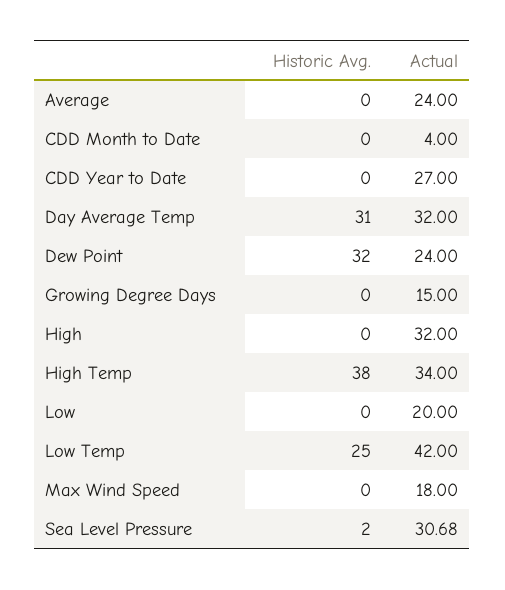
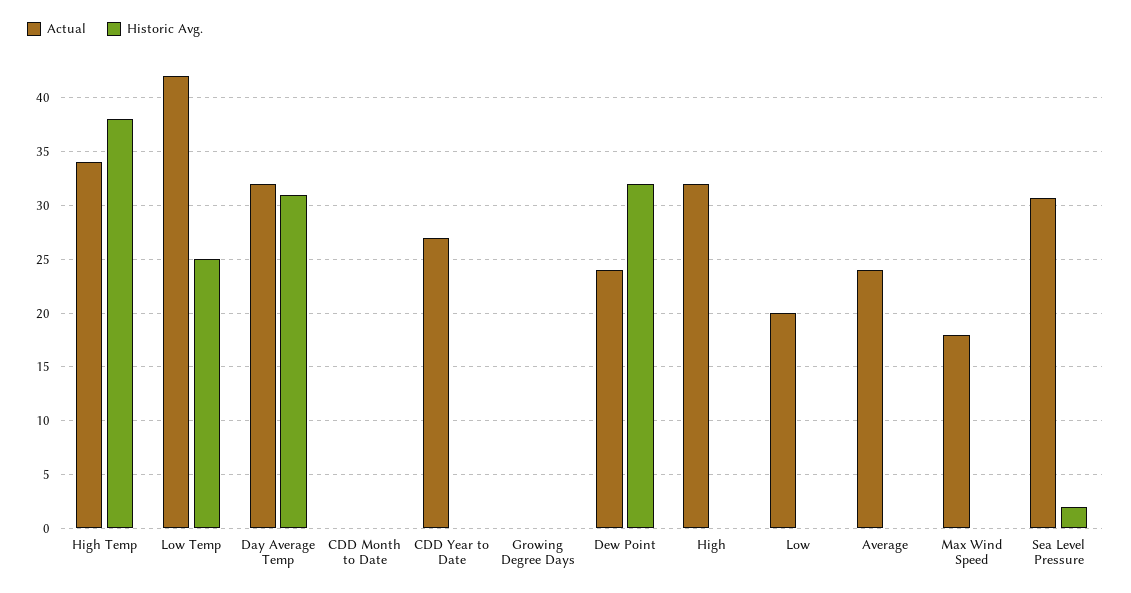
  {
    "Historic Avg.": {
      "Average": 0,
      "CDD Month to Date": 0,
      "CDD Year to Date": 0,
      "Day Average Temp": 31,
      "Dew Point": 32,
      "Growing Degree Days": 0,
      "High": 0,
      "High Temp": 38,
      "Low": 0,
      "Low Temp": 25,
      "Max Wind Speed": 0,
      "Sea Level Pressure": 2
    },
    "Actual": {
      "Average": 24,
-     "CDD Month to Date": 4,
+     "CDD Month to Date": 0,
      "CDD Year to Date": 27,
      "Day Average Temp": 32,
      "Dew Point": 24,
-     "Growing Degree Days": 15,
+     "Growing Degree Days": 0,
      "High": 32,
      "High Temp": 34,
      "Low": 20,
      "Low Temp": 42,
      "Max Wind Speed": 18,
      "Sea Level Pressure": 30.68
    }
  }

